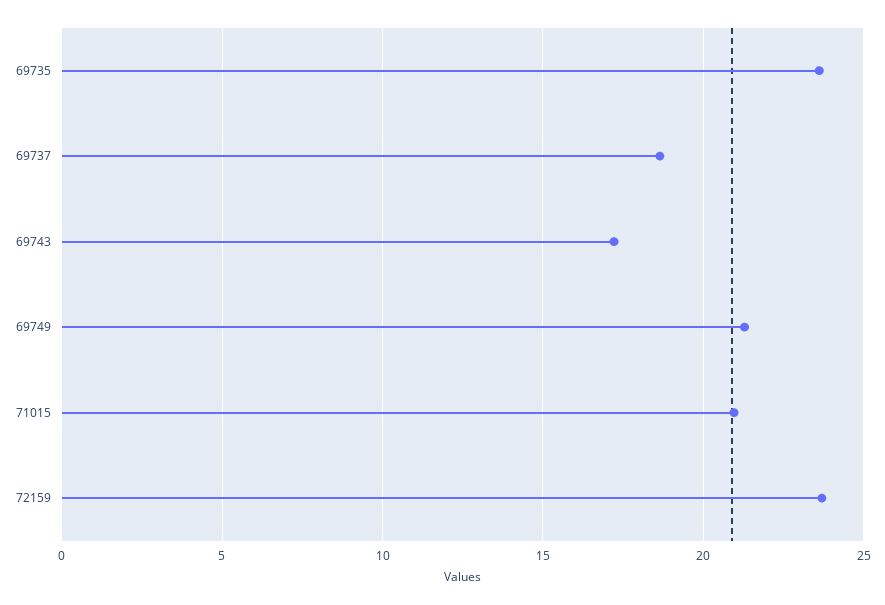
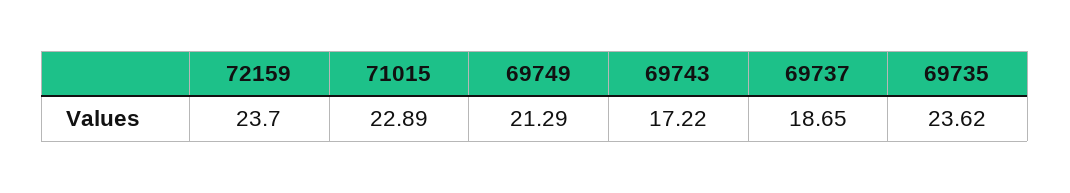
  {
    "69735": 23.62,
    "69737": 18.65,
    "69743": 17.22,
    "69749": 21.29,
-   "71015": 21,
+   "71015": 22.89,
    "72159": 23.7
  }

